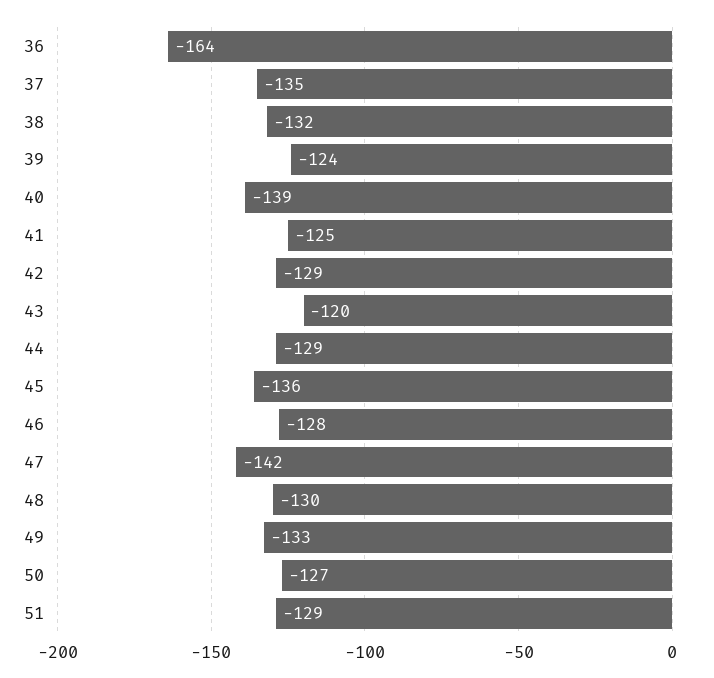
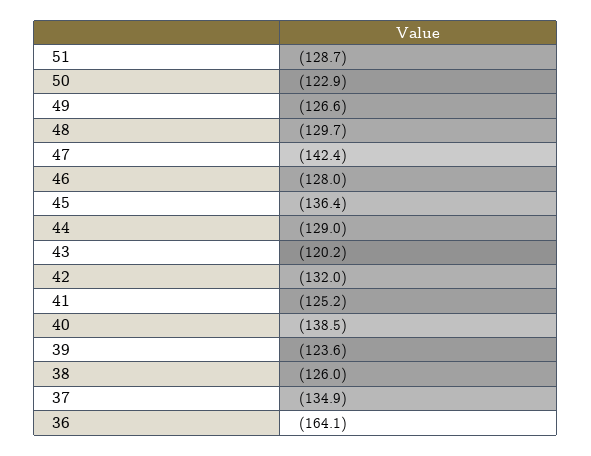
  {
    "36": -164.1,
    "37": -134.9,
-   "38": -132,
+   "38": -126,
    "39": -123.6,
    "40": -138.5,
    "41": -125.2,
-   "42": -129,
+   "42": -132,
    "43": -120.2,
    "44": -129,
    "45": -136.4,
    "46": -128,
    "47": -142.4,
    "48": -129.7,
-   "49": -133,
+   "49": -126.6,
-   "50": -127,
+   "50": -122.9,
    "51": -128.7
  }

